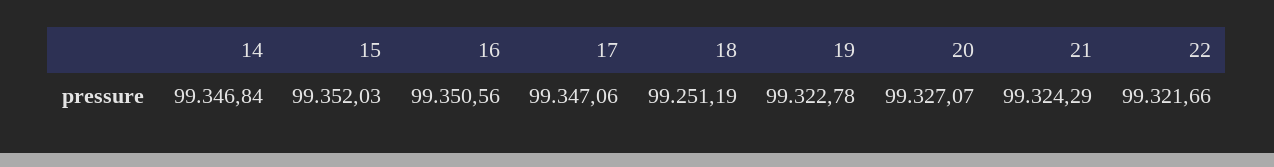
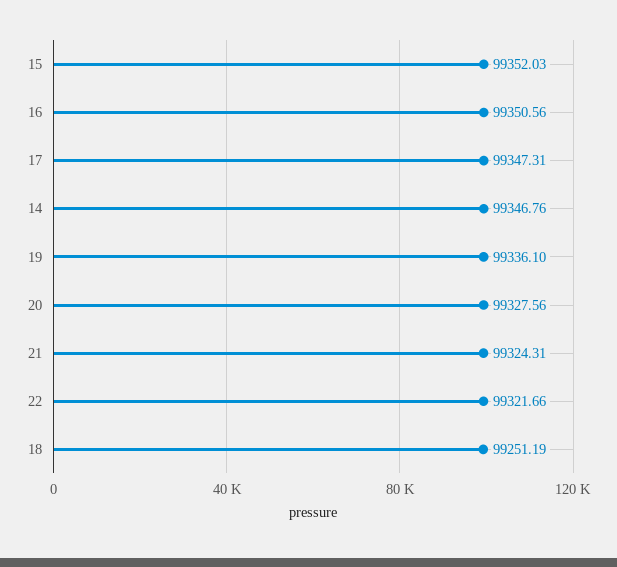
  {
-   "14": 99346.84,
+   "14": 99346.76,
    "15": 99352.03,
    "16": 99350.56,
-   "17": 99347.06,
+   "17": 99347.31,
    "18": 99251.19,
-   "19": 99322.78,
+   "19": 99336.1,
-   "20": 99327.07,
+   "20": 99327.56,
-   "21": 99324.29,
+   "21": 99324.31,
    "22": 99321.66
  }

